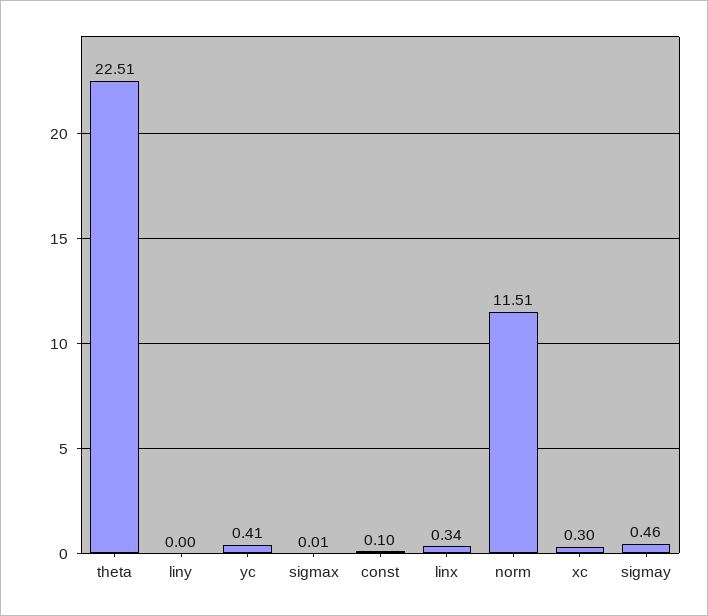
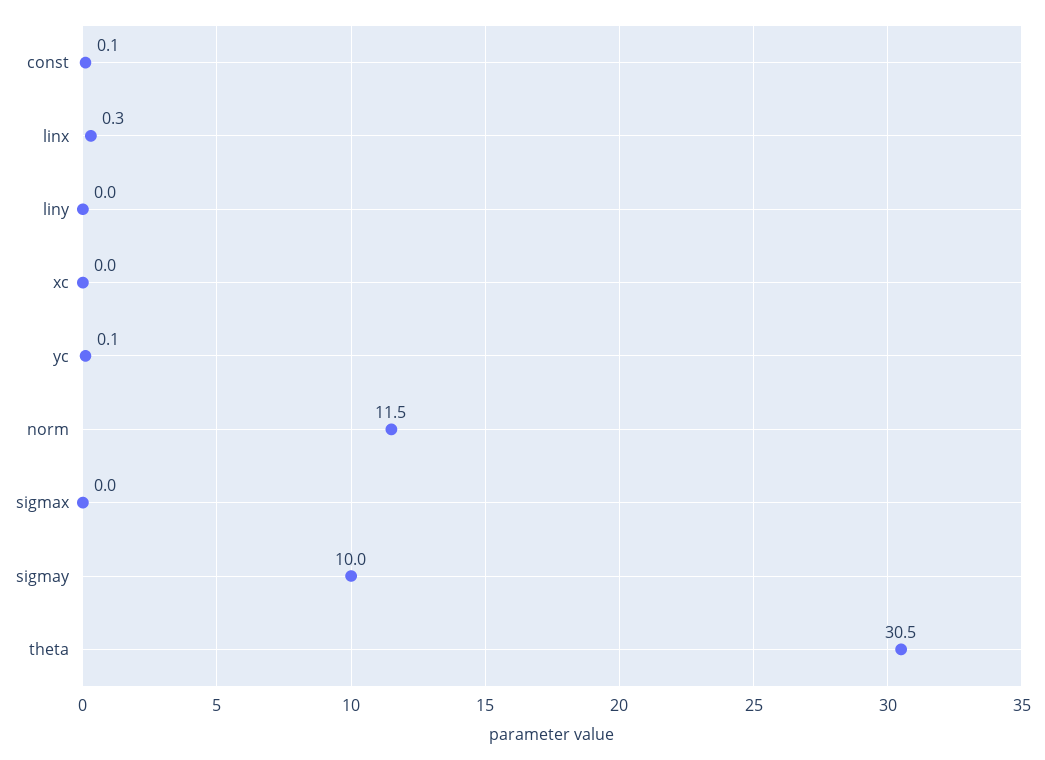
  {
-   "theta": 22.51,
+   "theta": 30.5,
    "liny": 0,
-   "yc": 0.41,
+   "yc": 0.1,
    "sigmax": 0.01,
    "const": 0.1,
    "linx": 0.34,
    "norm": 11.51,
-   "xc": 0.3,
+   "xc": 0,
-   "sigmay": 0.46
+   "sigmay": 10
  }

